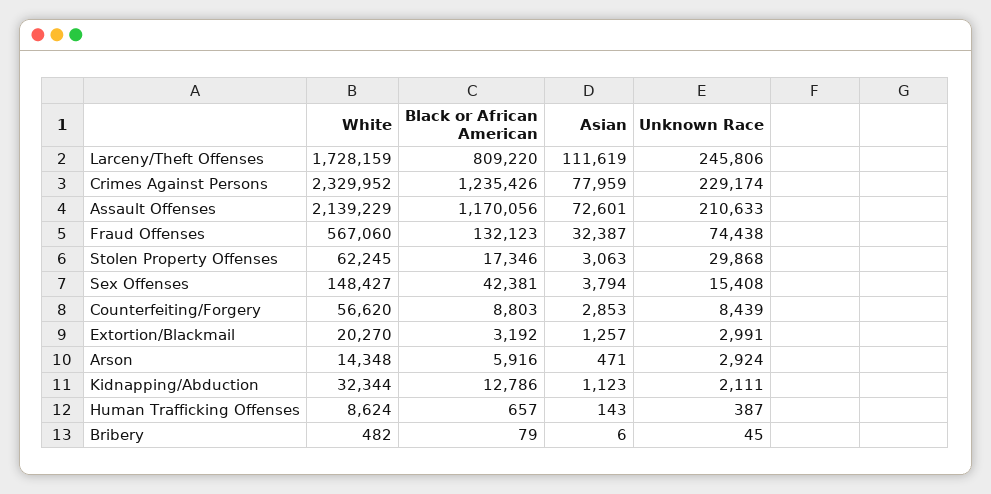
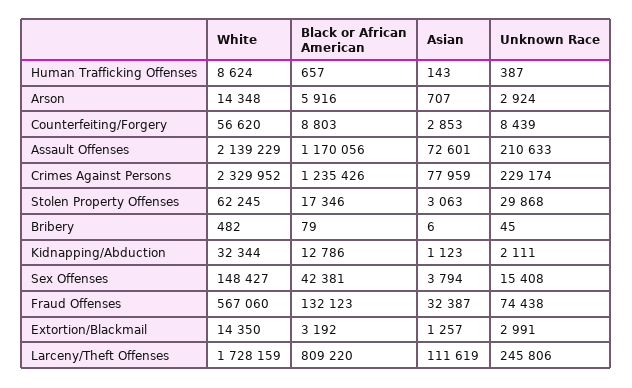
  {
    "White": {
      "Larceny/Theft Offenses": 1728159,
      "Crimes Against Persons": 2329952,
      "Assault Offenses": 2139229,
      "Fraud Offenses": 567060,
      "Stolen Property Offenses": 62245,
      "Sex Offenses": 148427,
      "Counterfeiting/Forgery": 56620,
-     "Extortion/Blackmail": 20270,
+     "Extortion/Blackmail": 14350,
      "Arson": 14348,
      "Kidnapping/Abduction": 32344,
      "Human Trafficking Offenses": 8624,
      "Bribery": 482
    },
    "Black or African American": {
      "Larceny/Theft Offenses": 809220,
      "Crimes Against Persons": 1235426,
      "Assault Offenses": 1170056,
      "Fraud Offenses": 132123,
      "Stolen Property Offenses": 17346,
      "Sex Offenses": 42381,
      "Counterfeiting/Forgery": 8803,
      "Extortion/Blackmail": 3192,
      "Arson": 5916,
      "Kidnapping/Abduction": 12786,
      "Human Trafficking Offenses": 657,
      "Bribery": 79
    },
    "Asian": {
      "Larceny/Theft Offenses": 111619,
      "Crimes Against Persons": 77959,
      "Assault Offenses": 72601,
      "Fraud Offenses": 32387,
      "Stolen Property Offenses": 3063,
      "Sex Offenses": 3794,
      "Counterfeiting/Forgery": 2853,
      "Extortion/Blackmail": 1257,
-     "Arson": 471,
+     "Arson": 707,
      "Kidnapping/Abduction": 1123,
      "Human Trafficking Offenses": 143,
      "Bribery": 6
    },
    "Unknown Race": {
      "Larceny/Theft Offenses": 245806,
      "Crimes Against Persons": 229174,
      "Assault Offenses": 210633,
      "Fraud Offenses": 74438,
      "Stolen Property Offenses": 29868,
      "Sex Offenses": 15408,
      "Counterfeiting/Forgery": 8439,
      "Extortion/Blackmail": 2991,
      "Arson": 2924,
      "Kidnapping/Abduction": 2111,
      "Human Trafficking Offenses": 387,
      "Bribery": 45
    }
  }

